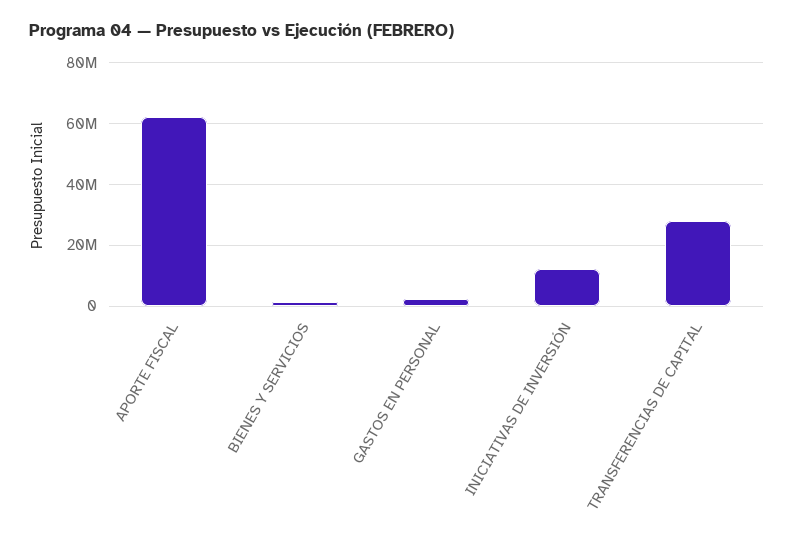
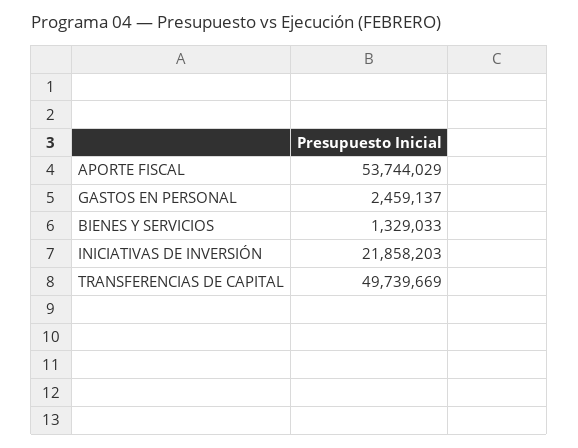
  {
-   "APORTE FISCAL": 62000000,
+   "APORTE FISCAL": 53744029,
    "BIENES Y SERVICIOS": 1329033,
    "GASTOS EN PERSONAL": 2459137,
-   "INICIATIVAS DE INVERSIÓN": 12000000,
+   "INICIATIVAS DE INVERSIÓN": 21858203,
-   "TRANSFERENCIAS DE CAPITAL": 28000000
+   "TRANSFERENCIAS DE CAPITAL": 49739669
  }

